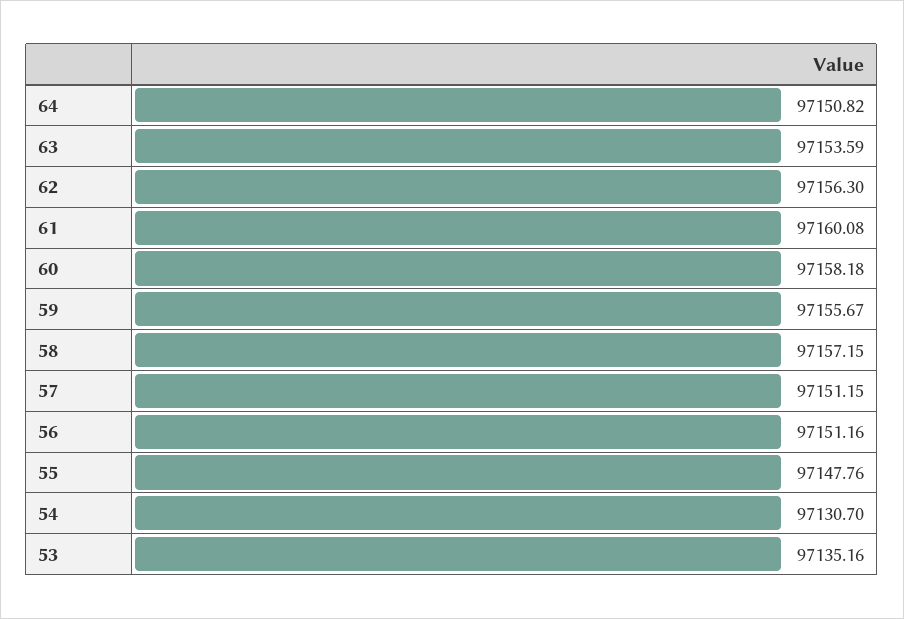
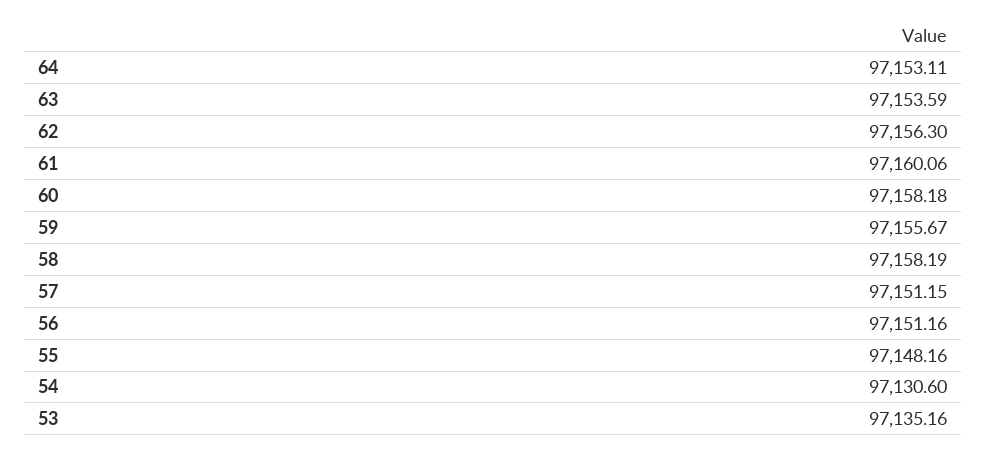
  {
-   "64": 97150.82,
+   "64": 97153.11,
    "63": 97153.59,
    "62": 97156.3,
-   "61": 97160.08,
+   "61": 97160.06,
    "60": 97158.18,
    "59": 97155.67,
-   "58": 97157.15,
+   "58": 97158.19,
    "57": 97151.15,
    "56": 97151.16,
-   "55": 97147.76,
+   "55": 97148.16,
-   "54": 97130.7,
+   "54": 97130.6,
    "53": 97135.16
  }

